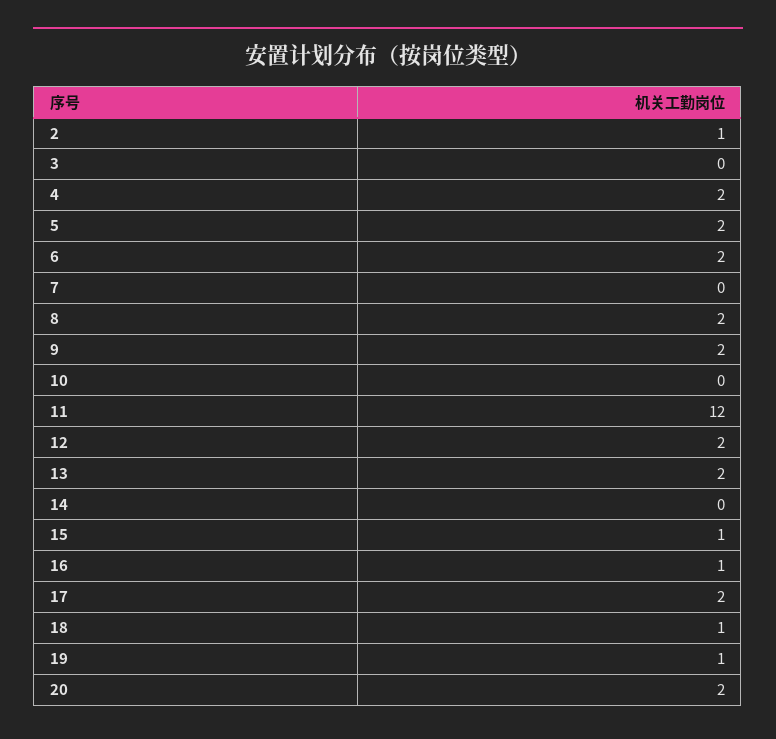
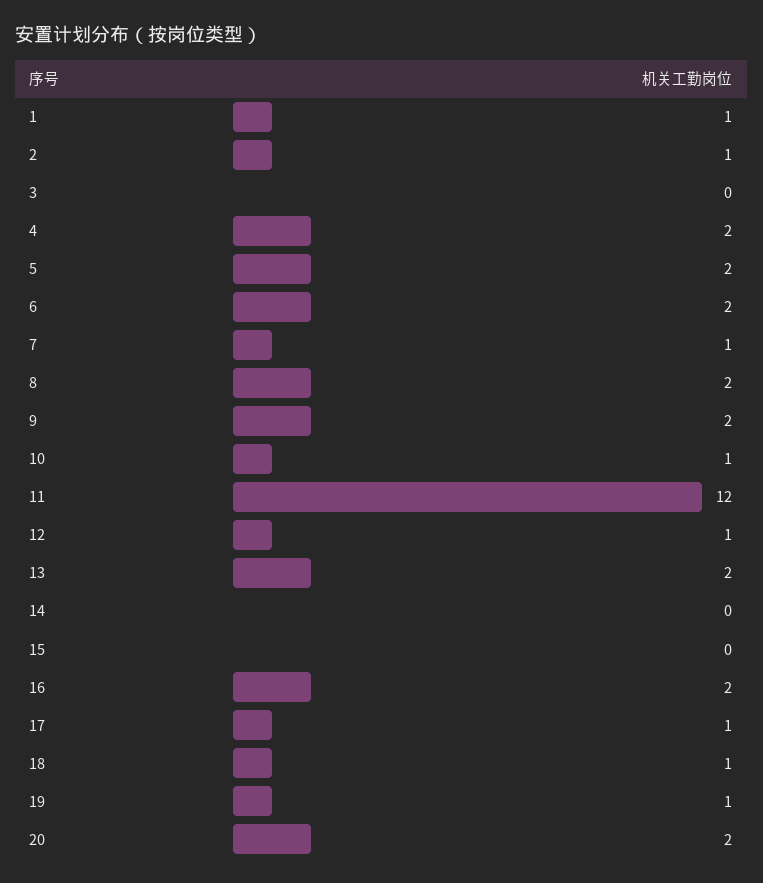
  {
    "2": 1,
    "3": 0,
    "4": 2,
    "5": 2,
    "6": 2,
-   "7": 0,
+   "7": 1,
    "8": 2,
    "9": 2,
-   "10": 0,
+   "10": 1,
    "11": 12,
-   "12": 2,
+   "12": 1,
    "13": 2,
    "14": 0,
-   "15": 1,
+   "15": 0,
-   "16": 1,
+   "16": 2,
-   "17": 2,
+   "17": 1,
    "18": 1,
    "19": 1,
-   "20": 2
+   "20": 2,
+   "1": 1
  }

